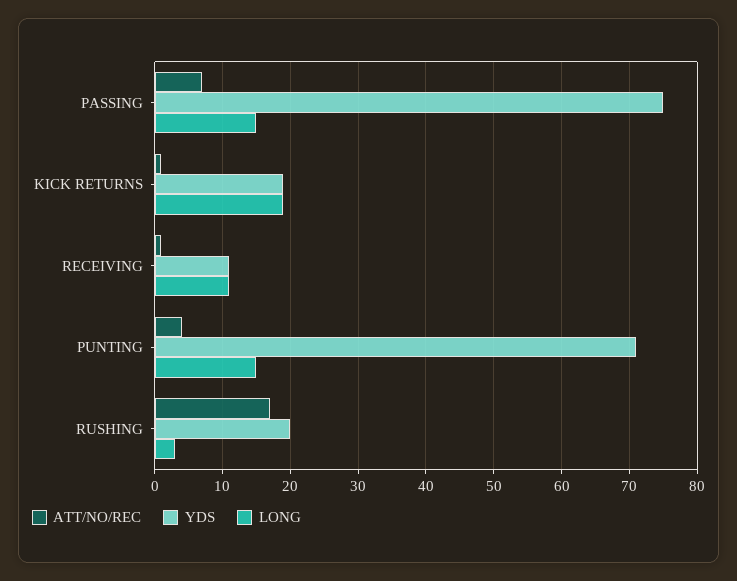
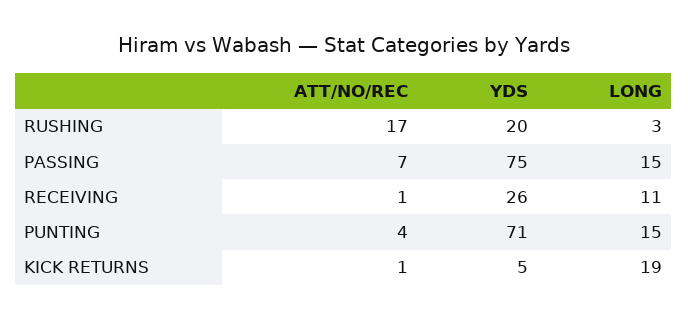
  {
    "ATT/NO/REC": {
      "PASSING": 7,
      "KICK RETURNS": 1,
      "RECEIVING": 1,
      "PUNTING": 4,
      "RUSHING": 17
    },
    "YDS": {
      "PASSING": 75,
-     "KICK RETURNS": 19,
+     "KICK RETURNS": 5,
-     "RECEIVING": 11,
+     "RECEIVING": 26,
      "PUNTING": 71,
      "RUSHING": 20
    },
    "LONG": {
      "PASSING": 15,
      "KICK RETURNS": 19,
      "RECEIVING": 11,
      "PUNTING": 15,
      "RUSHING": 3
    }
  }

